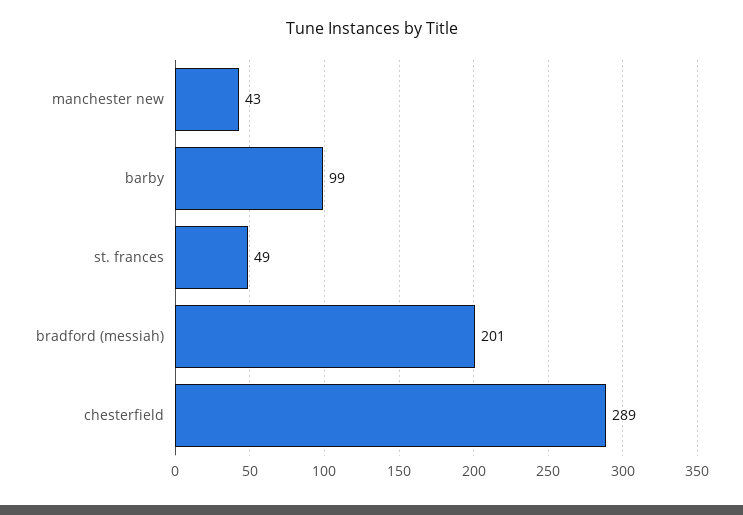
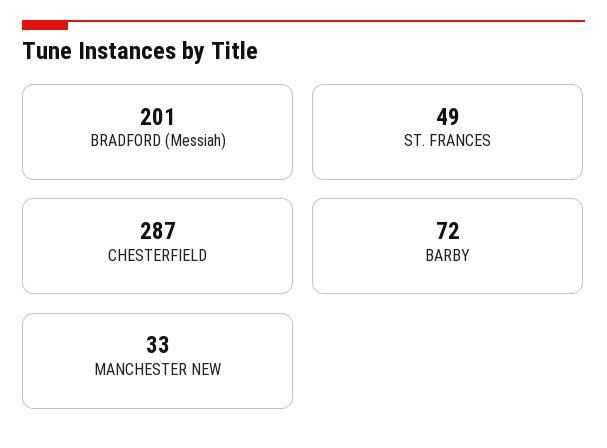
  {
-   "manchester new": 43,
+   "manchester new": 33,
-   "barby": 99,
+   "barby": 72,
    "st. frances": 49,
    "bradford (messiah)": 201,
-   "chesterfield": 289
+   "chesterfield": 287
  }

